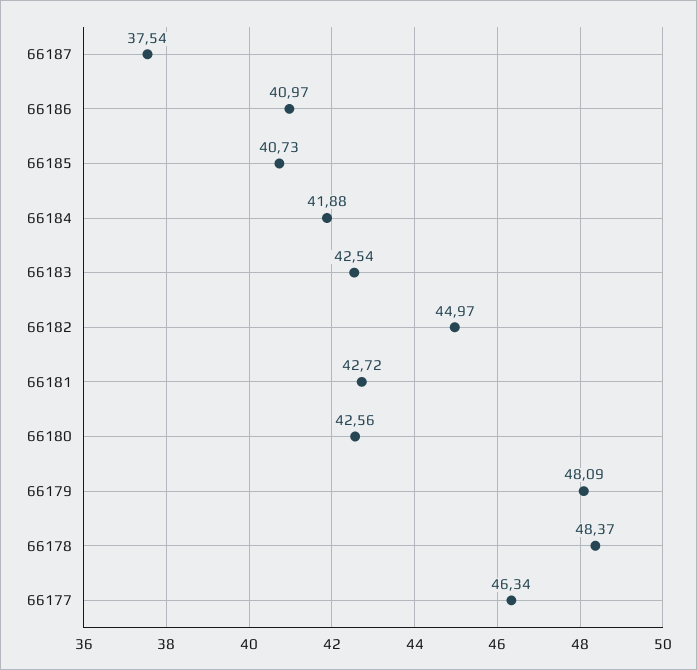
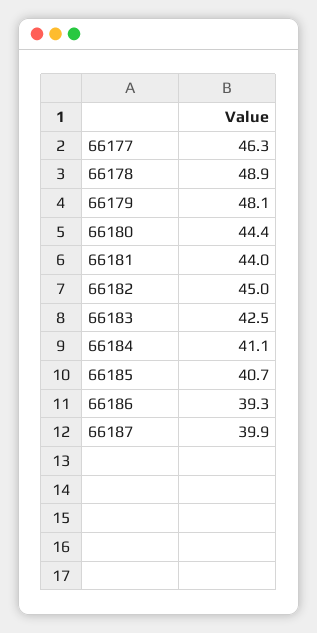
  {
-   "66187": 37.54,
+   "66187": 39.9,
-   "66186": 40.97,
+   "66186": 39.3,
    "66185": 40.73,
-   "66184": 41.88,
+   "66184": 41.1,
    "66183": 42.54,
    "66182": 44.97,
-   "66181": 42.72,
+   "66181": 44,
-   "66180": 42.56,
+   "66180": 44.4,
    "66179": 48.09,
-   "66178": 48.37,
+   "66178": 48.9,
    "66177": 46.34
  }

